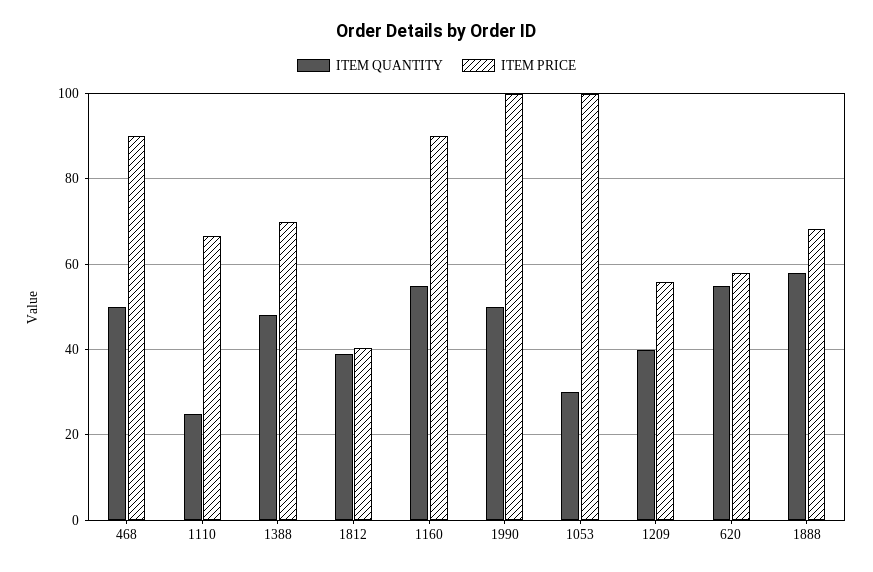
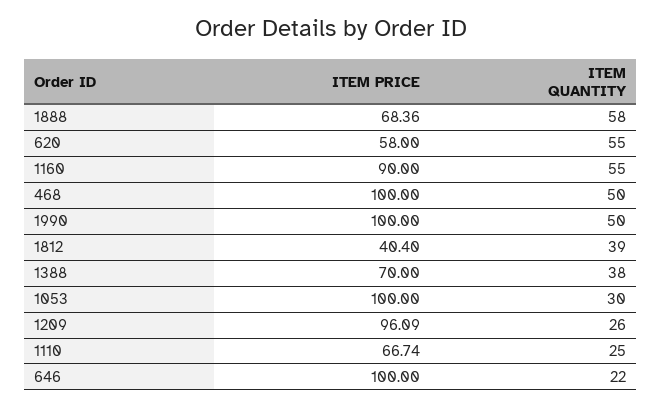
  {
    "ITEM QUANTITY": {
      "468": 50,
      "1110": 25,
-     "1388": 48,
+     "1388": 38,
      "1812": 39,
      "1160": 55,
      "1990": 50,
      "1053": 30,
-     "1209": 40,
+     "1209": 26,
      "620": 55,
-     "1888": 58
+     "1888": 58,
+     "646": 22
    },
    "ITEM PRICE": {
-     "468": 90,
+     "468": 100,
      "1110": 66.74,
      "1388": 70,
      "1812": 40.4,
      "1160": 90,
      "1990": 100,
      "1053": 100,
-     "1209": 56,
+     "1209": 96.09,
      "620": 58,
-     "1888": 68.36
+     "1888": 68.36,
+     "646": 100
    }
  }

